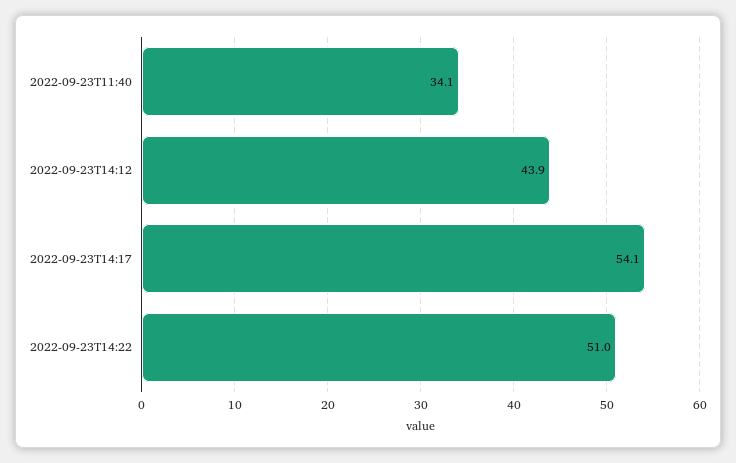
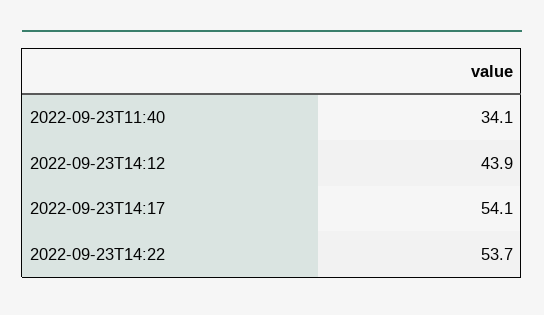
  {
    "2022-09-23T11:40": 34.1,
    "2022-09-23T14:12": 43.9,
    "2022-09-23T14:17": 54.1,
-   "2022-09-23T14:22": 51
+   "2022-09-23T14:22": 53.7
  }

